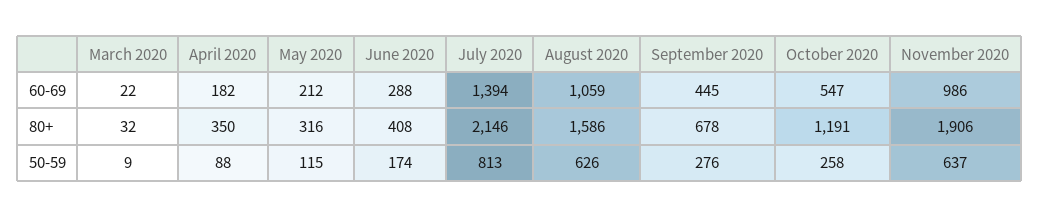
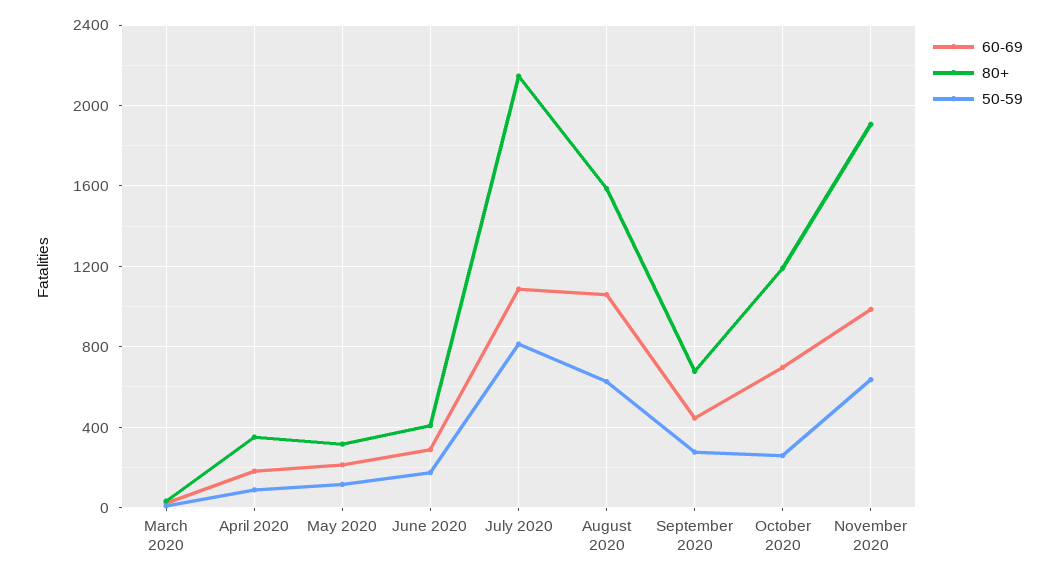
  {
    "60-69": {
      "March 2020": 22,
      "April 2020": 182,
      "May 2020": 212,
      "June 2020": 288,
-     "July 2020": 1394,
+     "July 2020": 1100,
      "August 2020": 1059,
      "September 2020": 445,
-     "October 2020": 547,
+     "October 2020": 700,
      "November 2020": 986
    },
    "80+": {
      "March 2020": 32,
      "April 2020": 350,
      "May 2020": 316,
      "June 2020": 408,
      "July 2020": 2146,
      "August 2020": 1586,
      "September 2020": 678,
      "October 2020": 1191,
      "November 2020": 1906
    },
    "50-59": {
      "March 2020": 9,
      "April 2020": 88,
      "May 2020": 115,
      "June 2020": 174,
      "July 2020": 813,
      "August 2020": 626,
      "September 2020": 276,
      "October 2020": 258,
      "November 2020": 637
    }
  }

